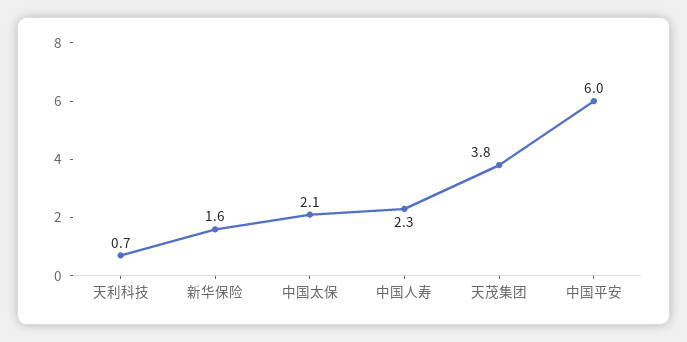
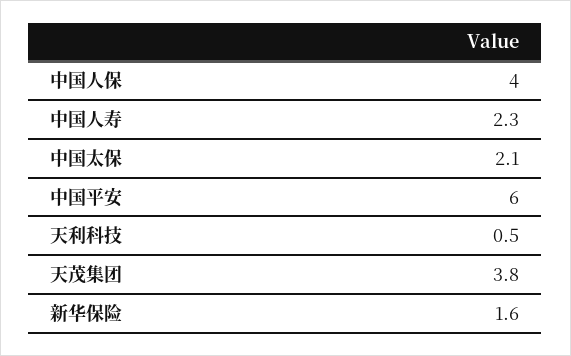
  {
-   "天利科技": 0.7,
+   "天利科技": 0.5,
    "新华保险": 1.6,
    "中国太保": 2.1,
    "中国人寿": 2.3,
    "天茂集团": 3.8,
-   "中国平安": 6
+   "中国平安": 6,
+   "中国人保": 4
  }

